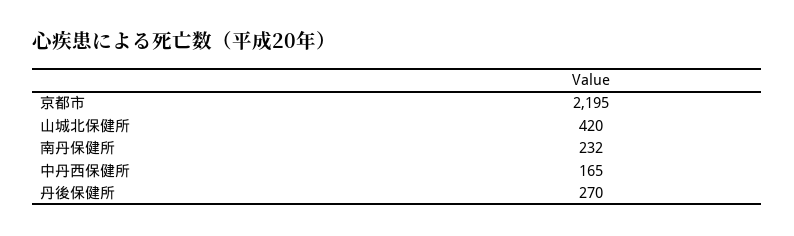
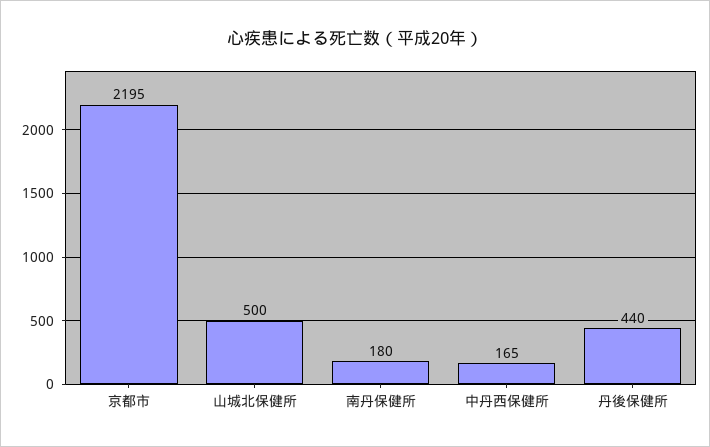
  {
    "京都市": 2195,
-   "山城北保健所": 420,
+   "山城北保健所": 500,
-   "南丹保健所": 232,
+   "南丹保健所": 180,
    "中丹西保健所": 165,
-   "丹後保健所": 270
+   "丹後保健所": 440
  }

